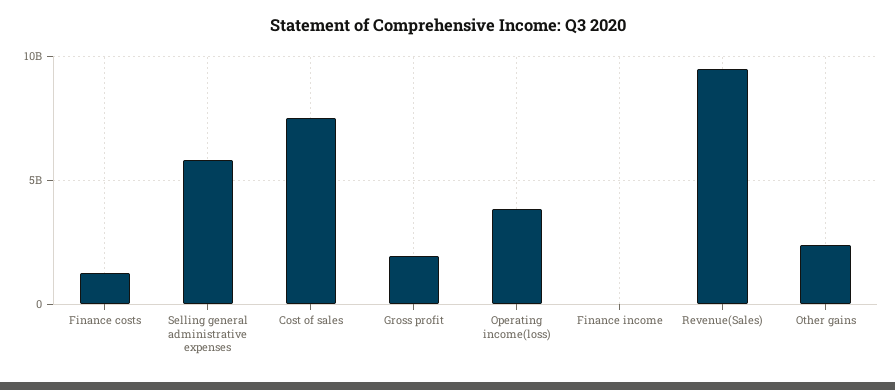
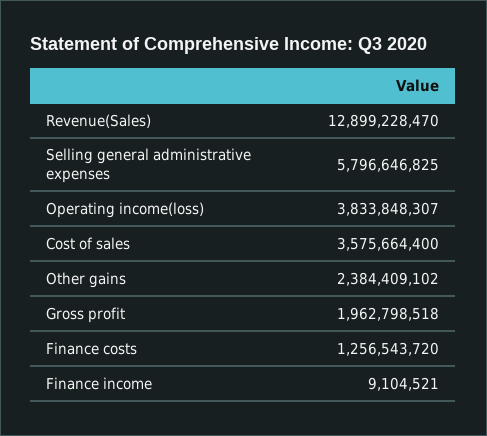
  {
    "Finance costs": 1256543720,
    "Selling general administrative expenses": 5796646825,
-   "Cost of sales": 7500000000,
+   "Cost of sales": 3575664400,
    "Gross profit": 1962798518,
    "Operating income(loss)": 3833848307,
    "Finance income": 9104521,
-   "Revenue(Sales)": 9500000000,
+   "Revenue(Sales)": 12899228470,
    "Other gains": 2384409102
  }

